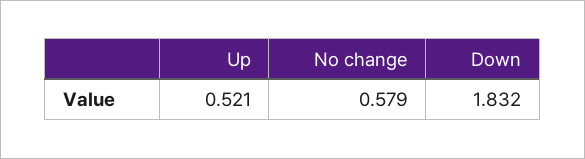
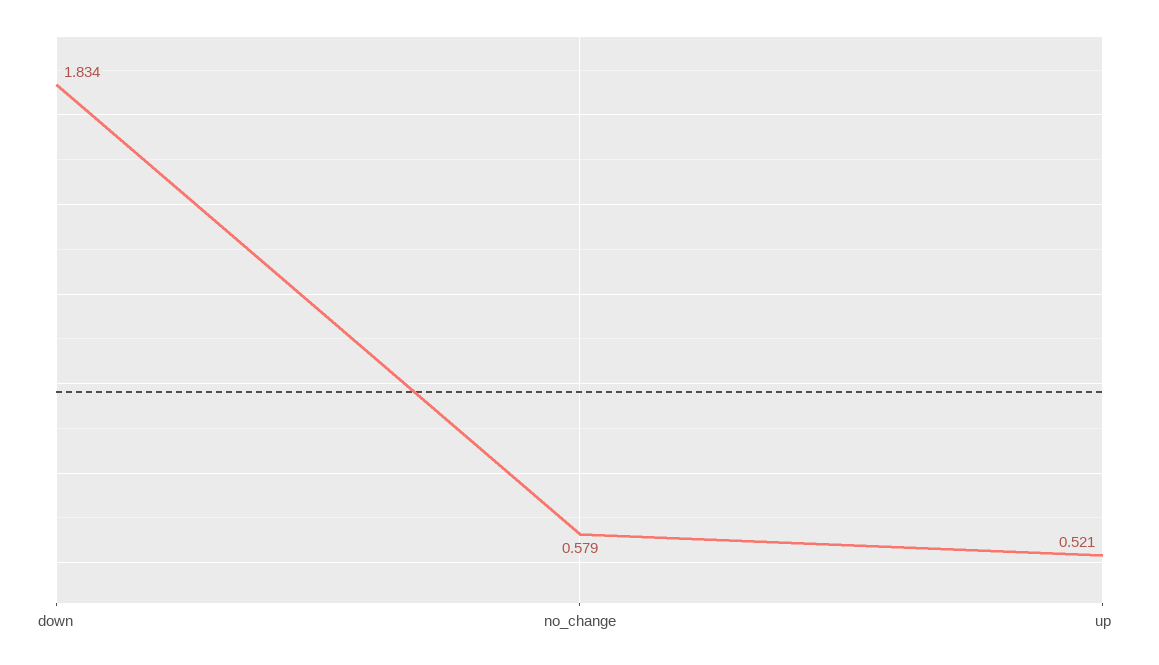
  {
    "Up": 0.521,
    "No change": 0.579,
-   "Down": 1.832
+   "Down": 1.834
  }

